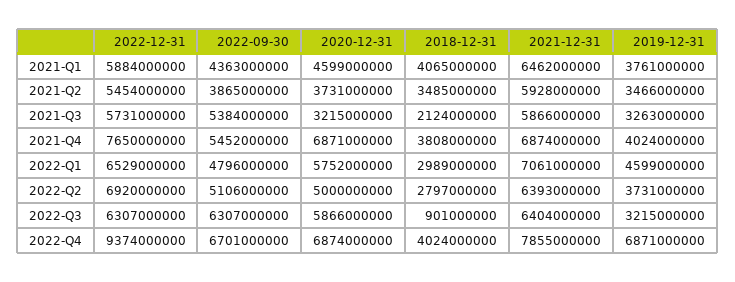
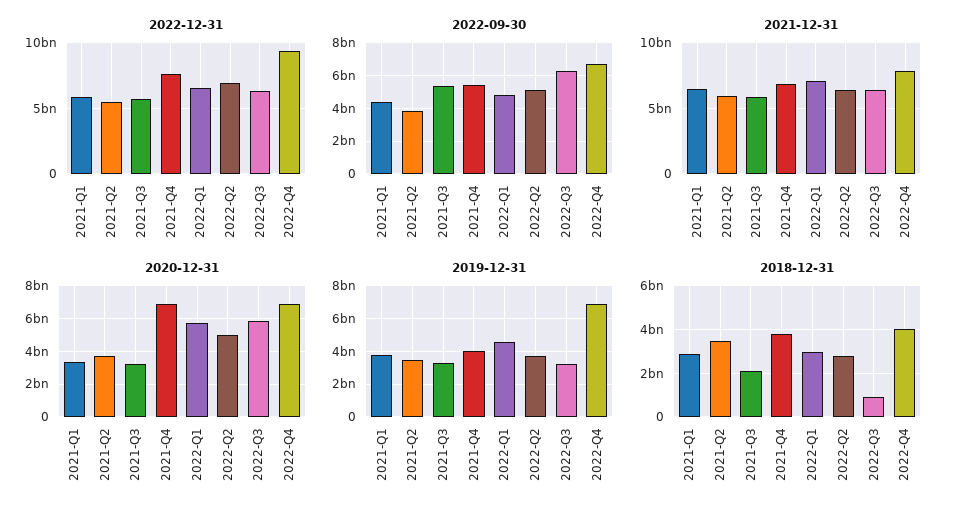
  {
    "2022-12-31": {
      "2021-Q1": 5884000000,
      "2021-Q2": 5454000000,
      "2021-Q3": 5731000000,
      "2021-Q4": 7650000000,
      "2022-Q1": 6529000000,
      "2022-Q2": 6920000000,
      "2022-Q3": 6307000000,
      "2022-Q4": 9374000000
    },
    "2022-09-30": {
      "2021-Q1": 4363000000,
      "2021-Q2": 3865000000,
      "2021-Q3": 5384000000,
      "2021-Q4": 5452000000,
      "2022-Q1": 4796000000,
      "2022-Q2": 5106000000,
      "2022-Q3": 6307000000,
      "2022-Q4": 6701000000
    },
    "2020-12-31": {
-     "2021-Q1": 4599000000,
+     "2021-Q1": 3500000000,
      "2021-Q2": 3731000000,
      "2021-Q3": 3215000000,
      "2021-Q4": 6871000000,
      "2022-Q1": 5752000000,
      "2022-Q2": 5000000000,
      "2022-Q3": 5866000000,
      "2022-Q4": 6874000000
    },
    "2018-12-31": {
-     "2021-Q1": 4065000000,
+     "2021-Q1": 3000000000,
      "2021-Q2": 3485000000,
      "2021-Q3": 2124000000,
      "2021-Q4": 3808000000,
      "2022-Q1": 2989000000,
      "2022-Q2": 2797000000,
      "2022-Q3": 901000000,
      "2022-Q4": 4024000000
    },
    "2021-12-31": {
      "2021-Q1": 6462000000,
      "2021-Q2": 5928000000,
      "2021-Q3": 5866000000,
      "2021-Q4": 6874000000,
      "2022-Q1": 7061000000,
      "2022-Q2": 6393000000,
      "2022-Q3": 6404000000,
      "2022-Q4": 7855000000
    },
    "2019-12-31": {
      "2021-Q1": 3761000000,
      "2021-Q2": 3466000000,
      "2021-Q3": 3263000000,
      "2021-Q4": 4024000000,
      "2022-Q1": 4599000000,
      "2022-Q2": 3731000000,
      "2022-Q3": 3215000000,
      "2022-Q4": 6871000000
    }
  }

